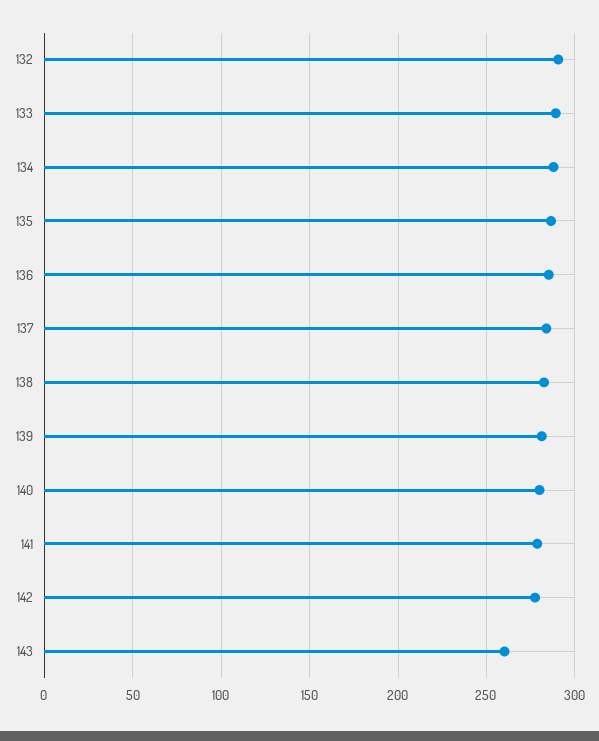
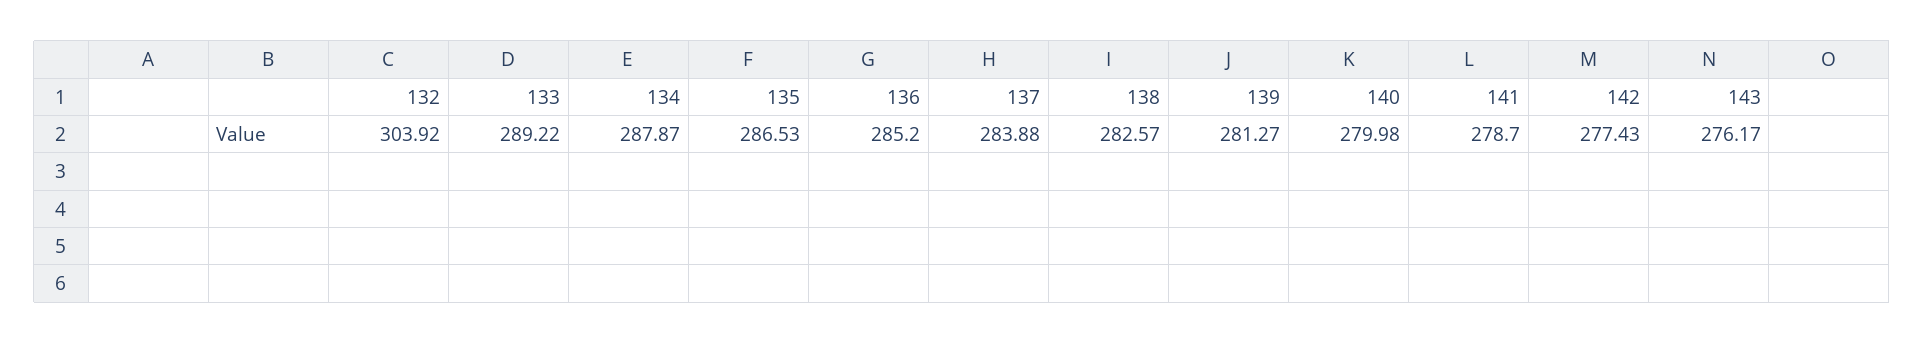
  {
-   "132": 290,
+   "132": 303.92,
    "133": 289.22,
    "134": 287.87,
    "135": 286.53,
    "136": 285.2,
    "137": 283.88,
    "138": 282.57,
    "139": 281.27,
    "140": 279.98,
    "141": 278.7,
    "142": 277.43,
-   "143": 260
+   "143": 276.17
  }

